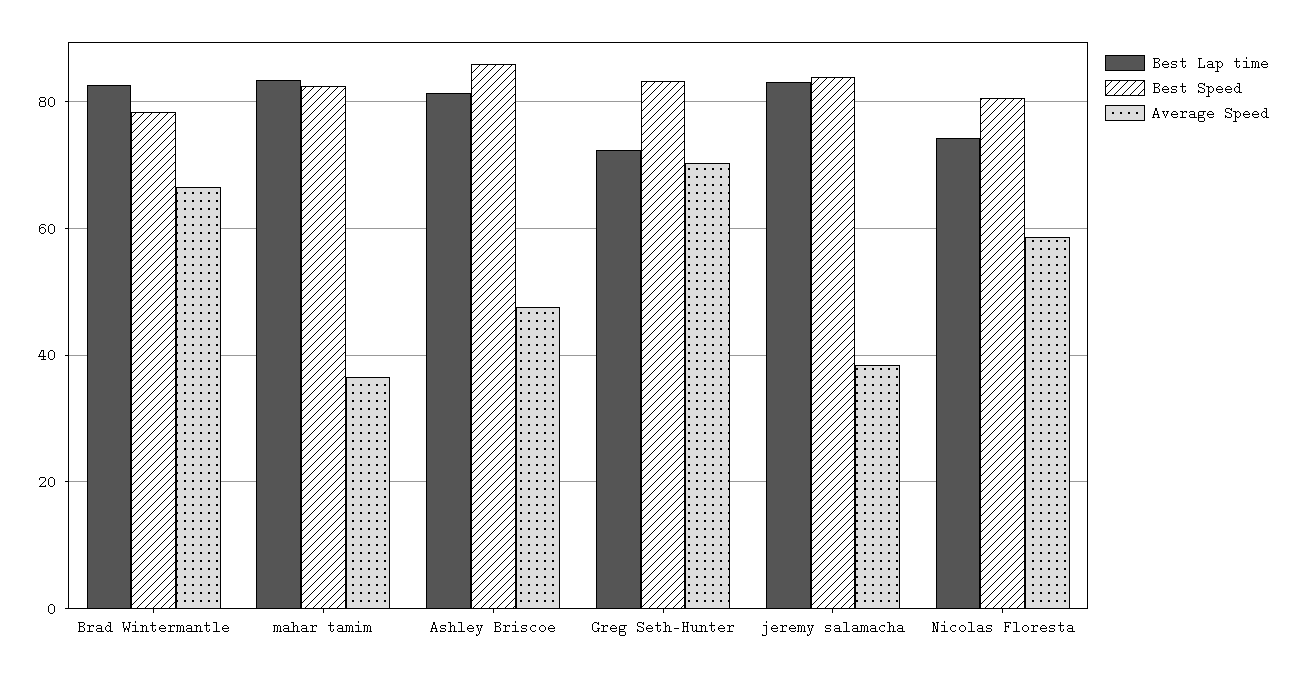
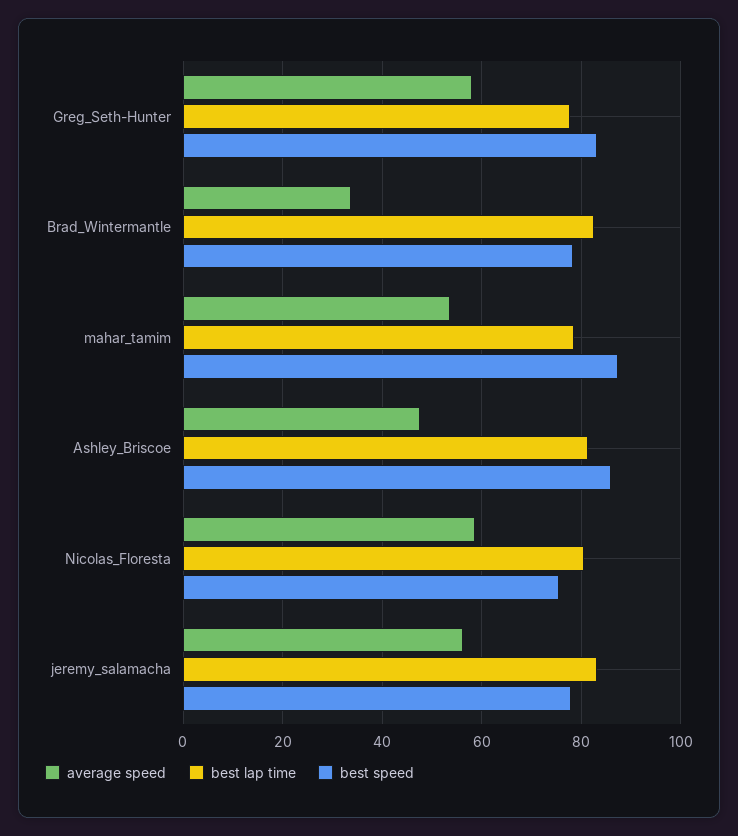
  {
    "Best Lap time": {
      "Brad Wintermantle": 82,
-     "mahar tamim": 84,
+     "mahar tamim": 78,
      "Ashley Briscoe": 82,
-     "Greg Seth-Hunter": 72,
+     "Greg Seth-Hunter": 78,
      "jeremy salamacha": 84,
-     "Nicolas Floresta": 74
+     "Nicolas Floresta": 80
    },
    "Best Speed": {
      "Brad Wintermantle": 78,
-     "mahar tamim": 82,
+     "mahar tamim": 88,
      "Ashley Briscoe": 86,
      "Greg Seth-Hunter": 84,
-     "jeremy salamacha": 84,
+     "jeremy salamacha": 78,
-     "Nicolas Floresta": 80
+     "Nicolas Floresta": 76
    },
    "Average Speed": {
-     "Brad Wintermantle": 66,
+     "Brad Wintermantle": 34,
-     "mahar tamim": 36,
+     "mahar tamim": 54,
      "Ashley Briscoe": 48,
-     "Greg Seth-Hunter": 70,
+     "Greg Seth-Hunter": 58,
-     "jeremy salamacha": 38,
+     "jeremy salamacha": 56,
      "Nicolas Floresta": 58
    }
  }

